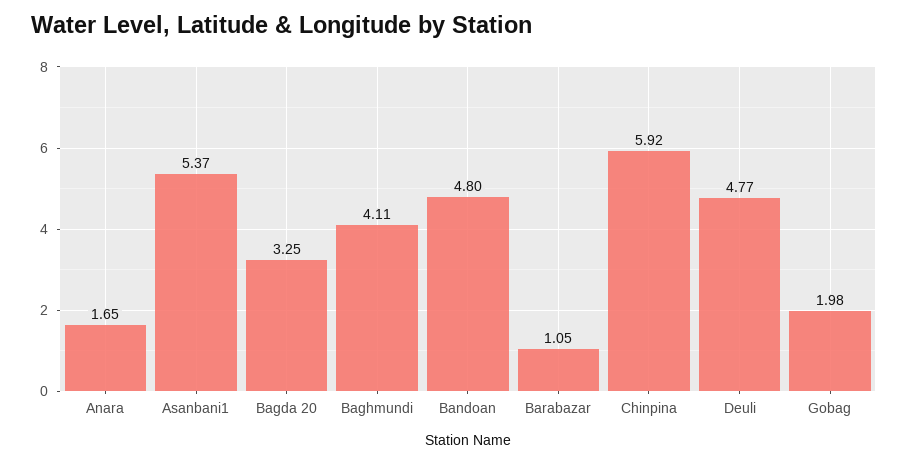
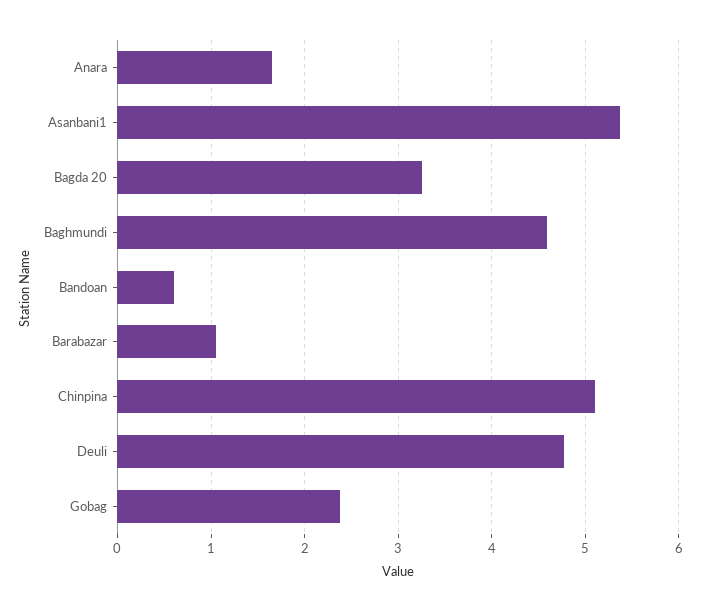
  {
    "Anara": 1.65,
    "Asanbani1": 5.37,
    "Bagda 20": 3.25,
-   "Baghmundi": 4.11,
+   "Baghmundi": 4.6,
-   "Bandoan": 4.8,
+   "Bandoan": 0.6,
    "Barabazar": 1.05,
-   "Chinpina": 5.92,
+   "Chinpina": 5.1,
    "Deuli": 4.77,
-   "Gobag": 1.98
+   "Gobag": 2.4
  }

